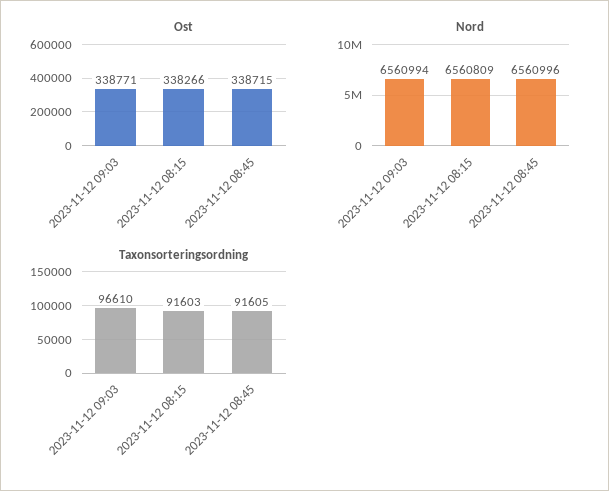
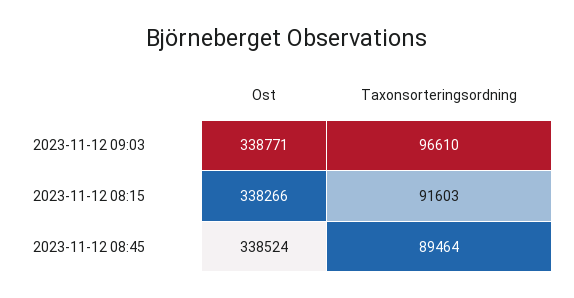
  {
    "Ost": {
      "2023-11-12 09:03": 338771,
      "2023-11-12 08:15": 338266,
-     "2023-11-12 08:45": 338715
+     "2023-11-12 08:45": 338524
    },
-   "Nord": {
-     "2023-11-12 09:03": 6560994,
-     "2023-11-12 08:15": 6560809,
-     "2023-11-12 08:45": 6560996
-   },
    "Taxonsorteringsordning": {
      "2023-11-12 09:03": 96610,
      "2023-11-12 08:15": 91603,
-     "2023-11-12 08:45": 91605
+     "2023-11-12 08:45": 89464
    }
  }

